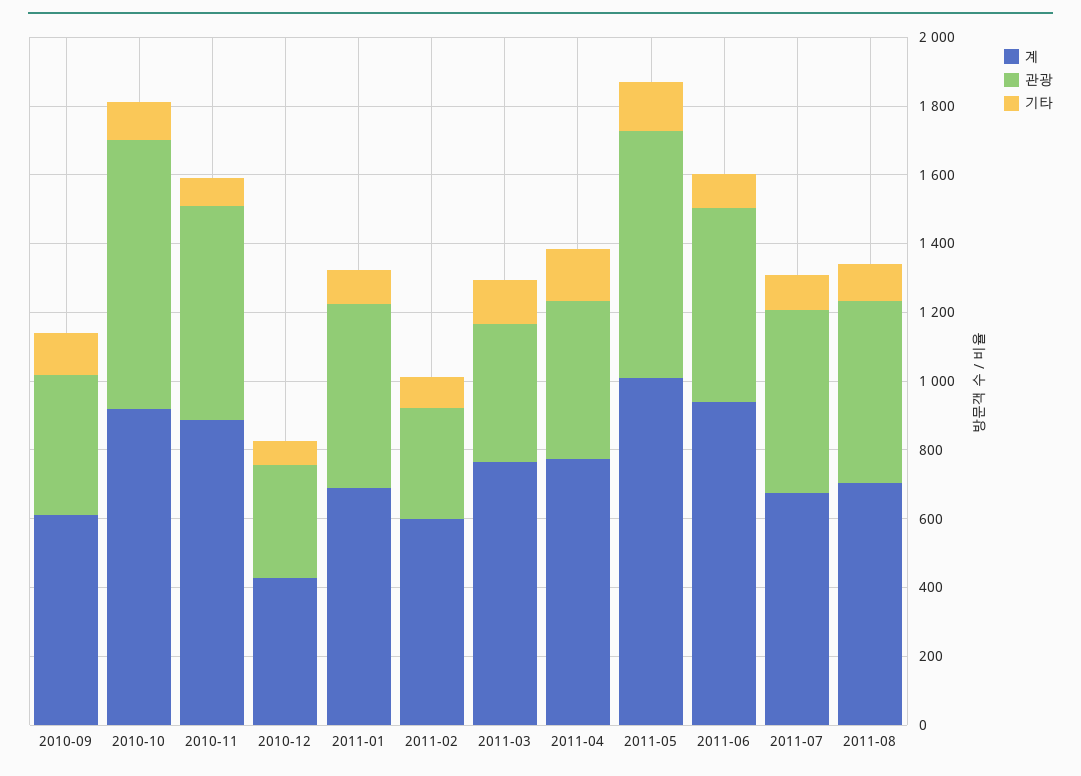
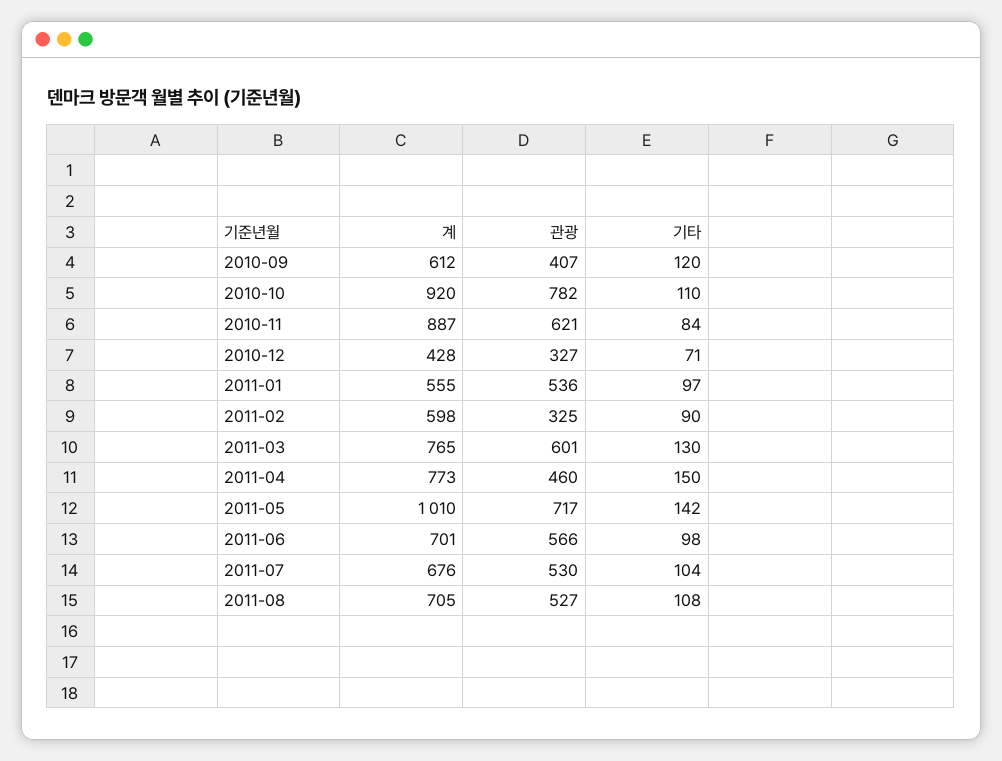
  {
    "계": {
      "2010-09": 612,
      "2010-10": 920,
      "2010-11": 887,
      "2010-12": 428,
-     "2011-01": 700,
+     "2011-01": 555,
      "2011-02": 598,
      "2011-03": 765,
      "2011-04": 773,
      "2011-05": 1010,
-     "2011-06": 950,
+     "2011-06": 701,
      "2011-07": 676,
      "2011-08": 705
    },
    "관광": {
      "2010-09": 407,
      "2010-10": 782,
      "2010-11": 621,
      "2010-12": 327,
      "2011-01": 536,
      "2011-02": 325,
-     "2011-03": 400,
+     "2011-03": 601,
      "2011-04": 460,
      "2011-05": 717,
      "2011-06": 566,
      "2011-07": 530,
      "2011-08": 527
    },
    "기타": {
      "2010-09": 120,
      "2010-10": 110,
      "2010-11": 84,
      "2010-12": 71,
      "2011-01": 97,
      "2011-02": 90,
      "2011-03": 130,
      "2011-04": 150,
      "2011-05": 142,
      "2011-06": 98,
      "2011-07": 104,
      "2011-08": 108
    }
  }

